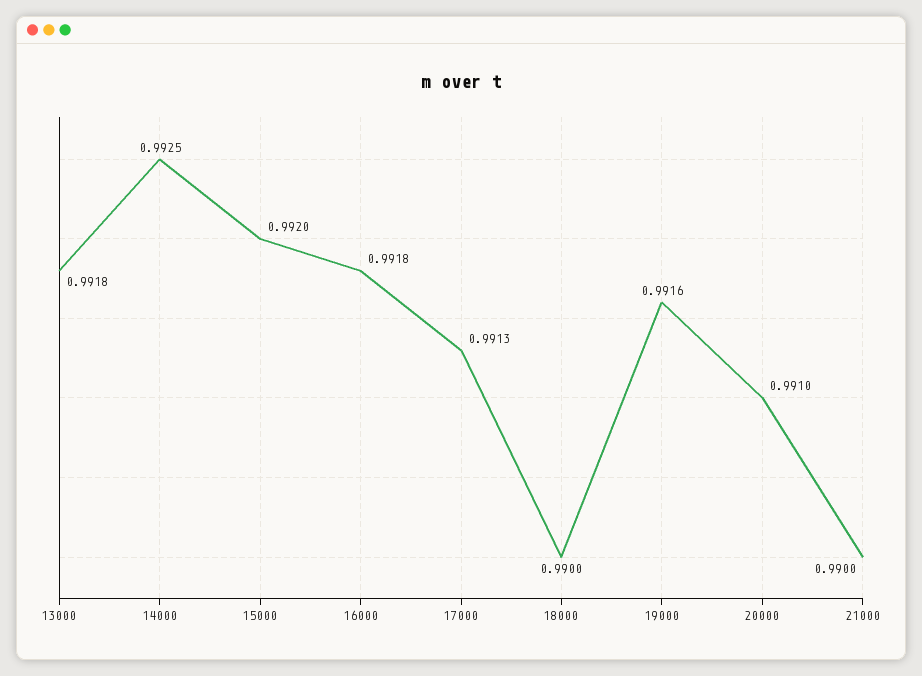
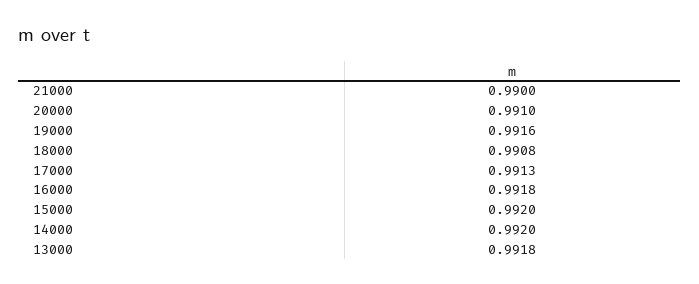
  {
    "13000": 0.9918,
-   "14000": 0.9925,
+   "14000": 0.992,
    "15000": 0.992,
    "16000": 0.9918,
    "17000": 0.9913,
-   "18000": 0.99,
+   "18000": 0.9908,
    "19000": 0.9916,
    "20000": 0.991,
    "21000": 0.99
  }

